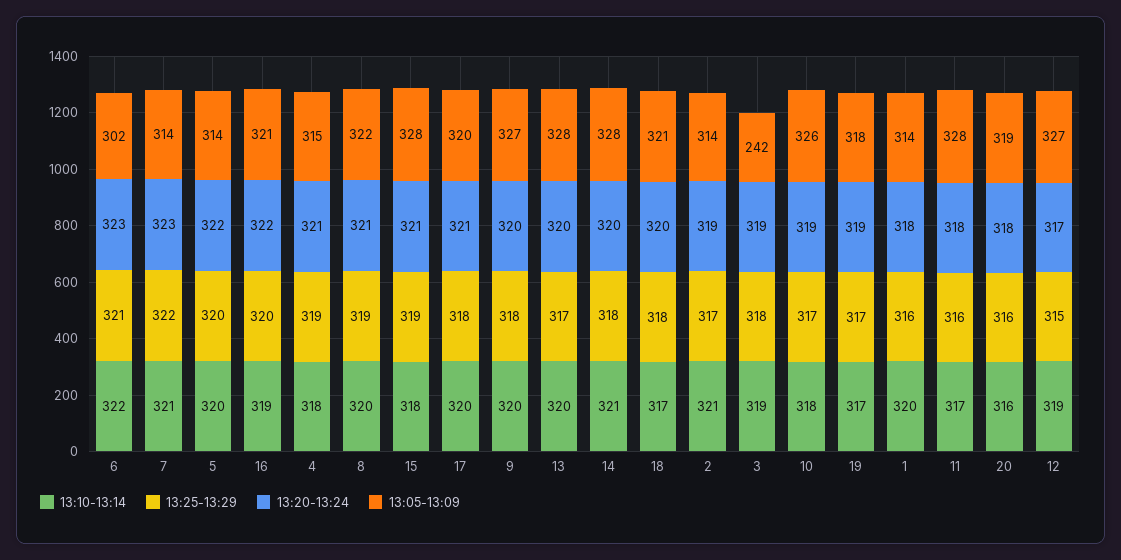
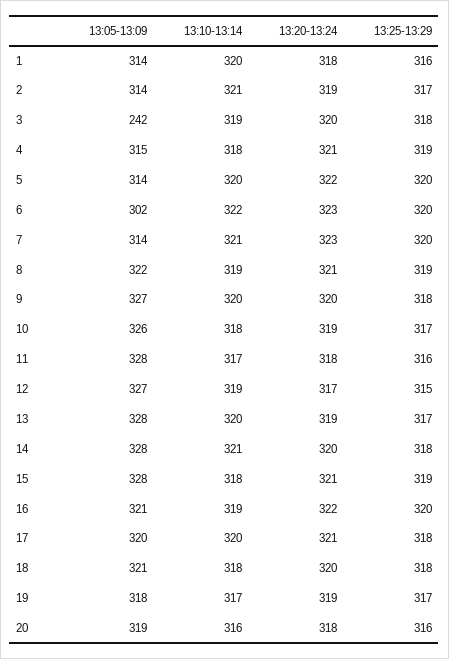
  {
    "13:10-13:14": {
      "6": 322,
      "7": 321,
      "5": 320,
      "16": 319,
      "4": 318,
-     "8": 320,
+     "8": 319,
      "15": 318,
      "17": 320,
      "9": 320,
      "13": 320,
      "14": 321,
-     "18": 317,
+     "18": 318,
      "2": 321,
      "3": 319,
      "10": 318,
      "19": 317,
      "1": 320,
      "11": 317,
      "20": 316,
      "12": 319
    },
    "13:25-13:29": {
-     "6": 321,
+     "6": 320,
-     "7": 322,
+     "7": 320,
      "5": 320,
      "16": 320,
      "4": 319,
      "8": 319,
      "15": 319,
      "17": 318,
      "9": 318,
      "13": 317,
      "14": 318,
      "18": 318,
      "2": 317,
      "3": 318,
      "10": 317,
      "19": 317,
      "1": 316,
      "11": 316,
      "20": 316,
      "12": 315
    },
    "13:20-13:24": {
      "6": 323,
      "7": 323,
      "5": 322,
      "16": 322,
      "4": 321,
      "8": 321,
      "15": 321,
      "17": 321,
      "9": 320,
-     "13": 320,
+     "13": 319,
      "14": 320,
      "18": 320,
      "2": 319,
-     "3": 319,
+     "3": 320,
      "10": 319,
      "19": 319,
      "1": 318,
      "11": 318,
      "20": 318,
      "12": 317
    },
    "13:05-13:09": {
      "6": 302,
      "7": 314,
      "5": 314,
      "16": 321,
      "4": 315,
      "8": 322,
      "15": 328,
      "17": 320,
      "9": 327,
      "13": 328,
      "14": 328,
      "18": 321,
      "2": 314,
      "3": 242,
      "10": 326,
      "19": 318,
      "1": 314,
      "11": 328,
      "20": 319,
      "12": 327
    }
  }

